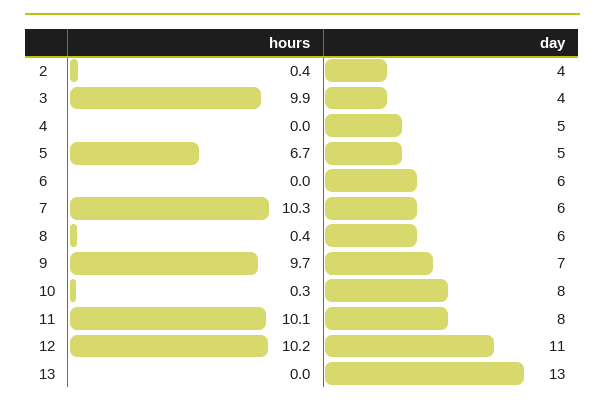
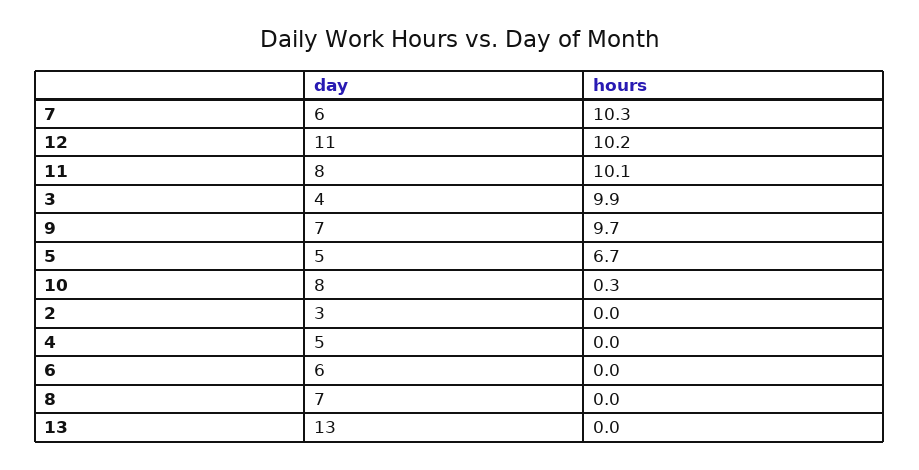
  {
    "hours": {
-     "2": 0.4,
+     "2": 0,
      "3": 9.9,
      "4": 0,
      "5": 6.7,
      "6": 0,
      "7": 10.3,
-     "8": 0.4,
+     "8": 0,
      "9": 9.7,
      "10": 0.3,
      "11": 10.1,
      "12": 10.2,
      "13": 0
    },
    "day": {
-     "2": 4,
+     "2": 3,
      "3": 4,
      "4": 5,
      "5": 5,
      "6": 6,
      "7": 6,
-     "8": 6,
+     "8": 7,
      "9": 7,
      "10": 8,
      "11": 8,
      "12": 11,
      "13": 13
    }
  }

